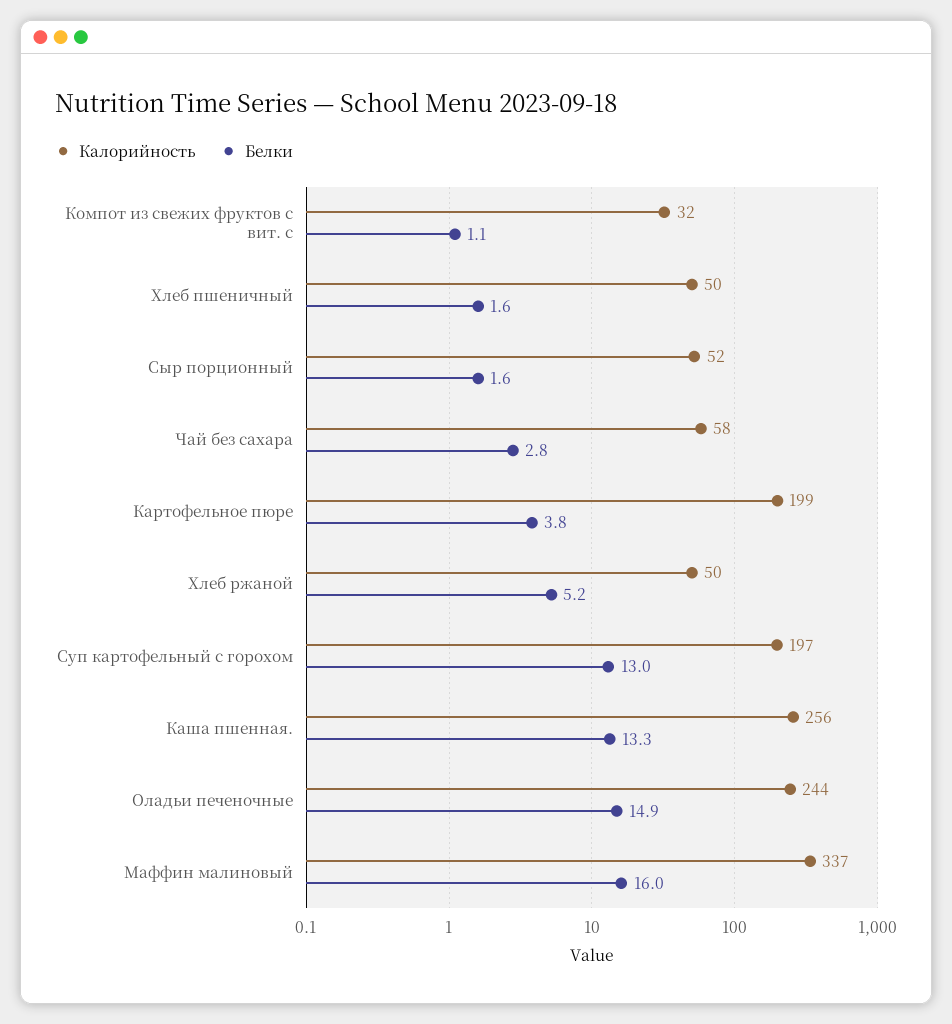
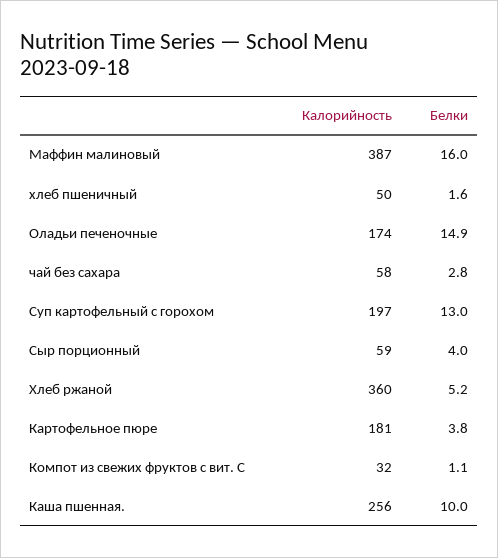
  {
    "Калорийность": {
      "Компот из свежих фруктов с вит. с": 32,
      "Хлеб пшеничный": 50,
-     "Сыр порционный": 52,
+     "Сыр порционный": 59,
      "Чай без сахара": 58,
-     "Картофельное пюре": 199,
+     "Картофельное пюре": 181,
-     "Хлеб ржаной": 50,
+     "Хлеб ржаной": 360,
      "Суп картофельный с горохом": 197,
      "Каша пшенная.": 256,
-     "Оладьи печеночные": 244,
+     "Оладьи печеночные": 174,
-     "Маффин малиновый": 337
+     "Маффин малиновый": 387
    },
    "Белки": {
      "Компот из свежих фруктов с вит. с": 1.1,
      "Хлеб пшеничный": 1.6,
-     "Сыр порционный": 1.6,
+     "Сыр порционный": 4,
      "Чай без сахара": 2.8,
      "Картофельное пюре": 3.8,
      "Хлеб ржаной": 5.2,
      "Суп картофельный с горохом": 13,
-     "Каша пшенная.": 13.3,
+     "Каша пшенная.": 10,
      "Оладьи печеночные": 14.9,
      "Маффин малиновый": 16
    }
  }

